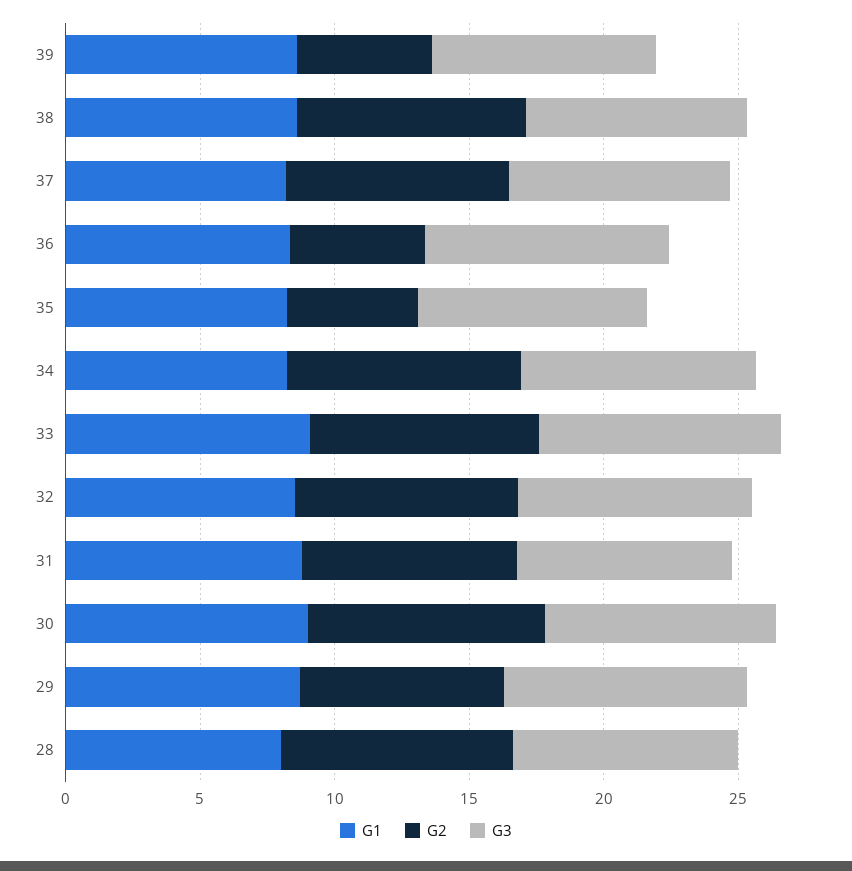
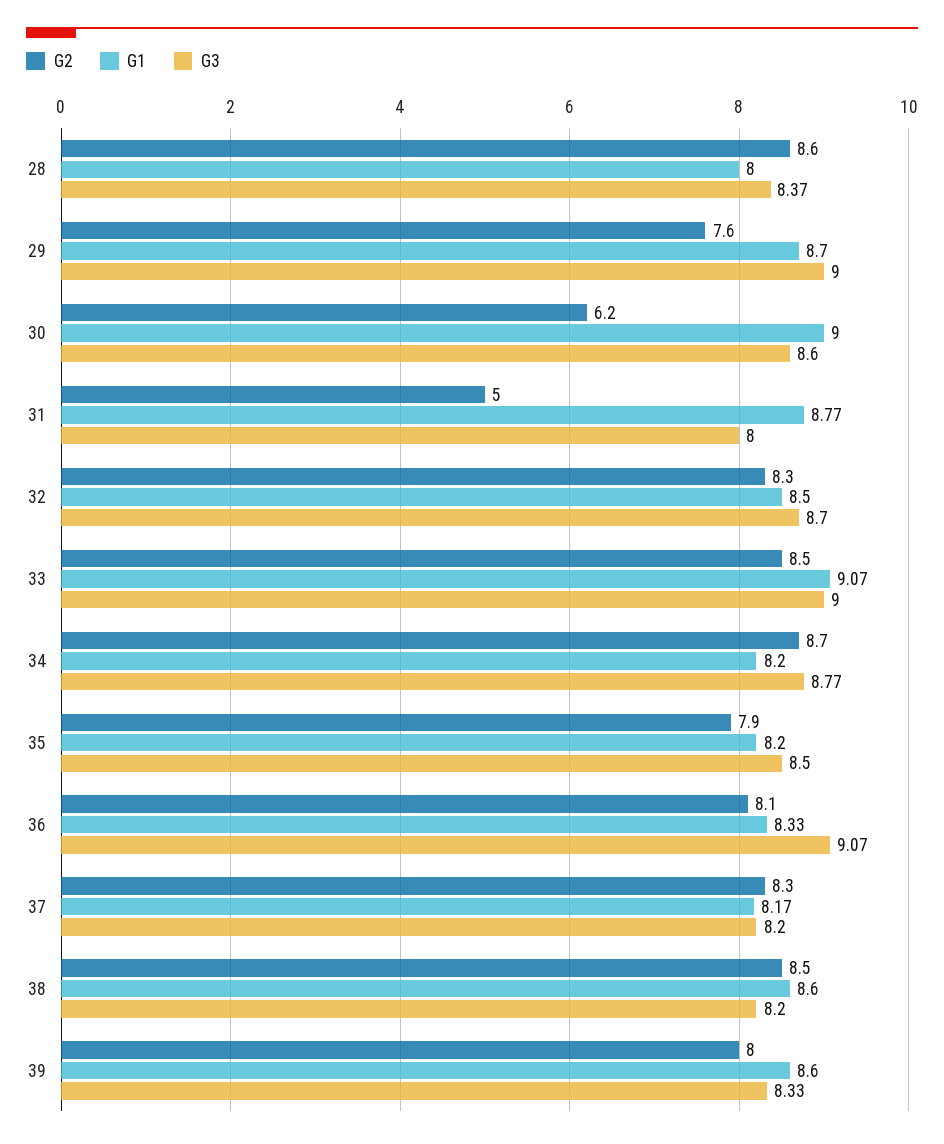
  {
    "G1": {
      "39": 8.6,
      "38": 8.6,
      "37": 8.17,
      "36": 8.33,
      "35": 8.2,
      "34": 8.2,
      "33": 9.07,
      "32": 8.5,
      "31": 8.77,
      "30": 9,
      "29": 8.7,
      "28": 8
    },
    "G2": {
-     "39": 5,
+     "39": 8,
      "38": 8.5,
      "37": 8.3,
-     "36": 5,
+     "36": 8.1,
-     "35": 5,
+     "35": 7.9,
      "34": 8.7,
      "33": 8.5,
      "32": 8.3,
-     "31": 8,
+     "31": 5,
-     "30": 9,
+     "30": 6.2,
      "29": 7.6,
      "28": 8.6
    },
    "G3": {
      "39": 8.33,
      "38": 8.2,
      "37": 8.2,
      "36": 9.07,
      "35": 8.5,
      "34": 8.77,
      "33": 9,
      "32": 8.7,
      "31": 8,
      "30": 8.6,
      "29": 9,
      "28": 8.37
    }
  }

